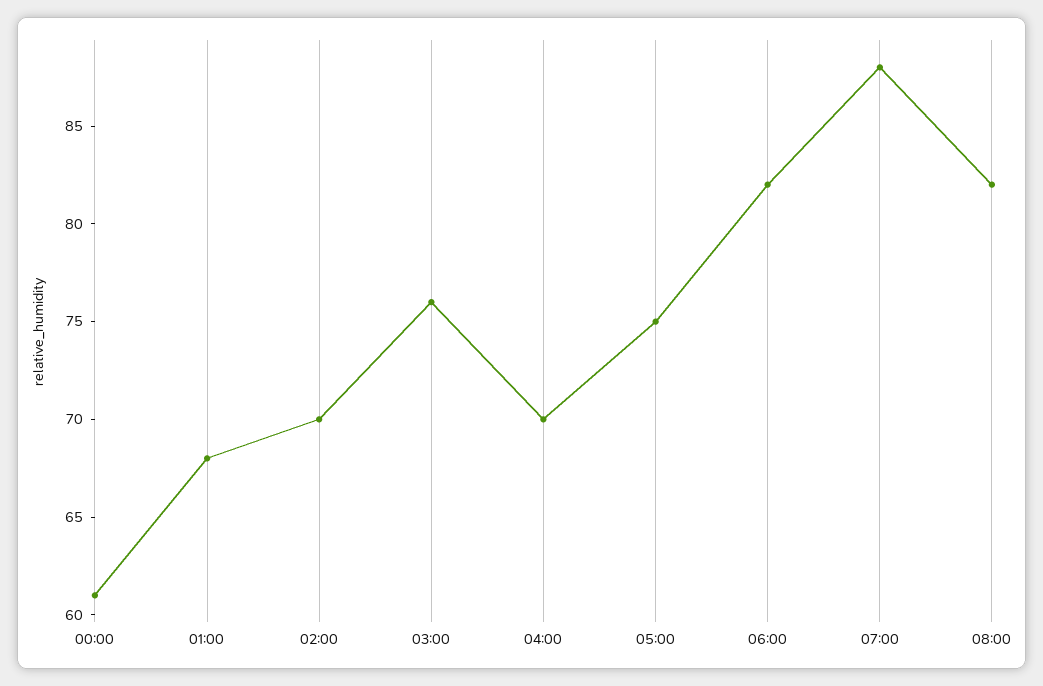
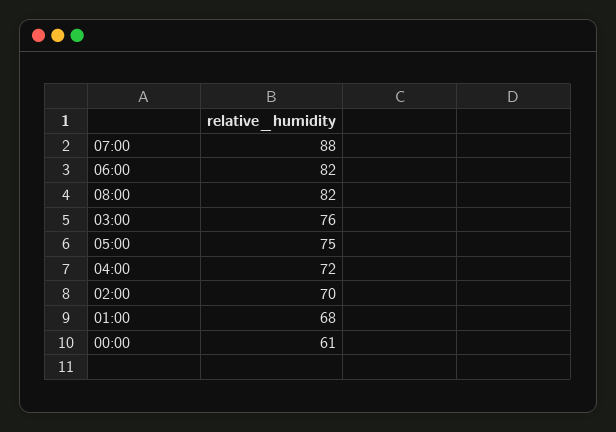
  {
    "00:00": 61,
    "01:00": 68,
    "02:00": 70,
    "03:00": 76,
-   "04:00": 70,
+   "04:00": 72,
    "05:00": 75,
    "06:00": 82,
    "07:00": 88,
    "08:00": 82
  }

